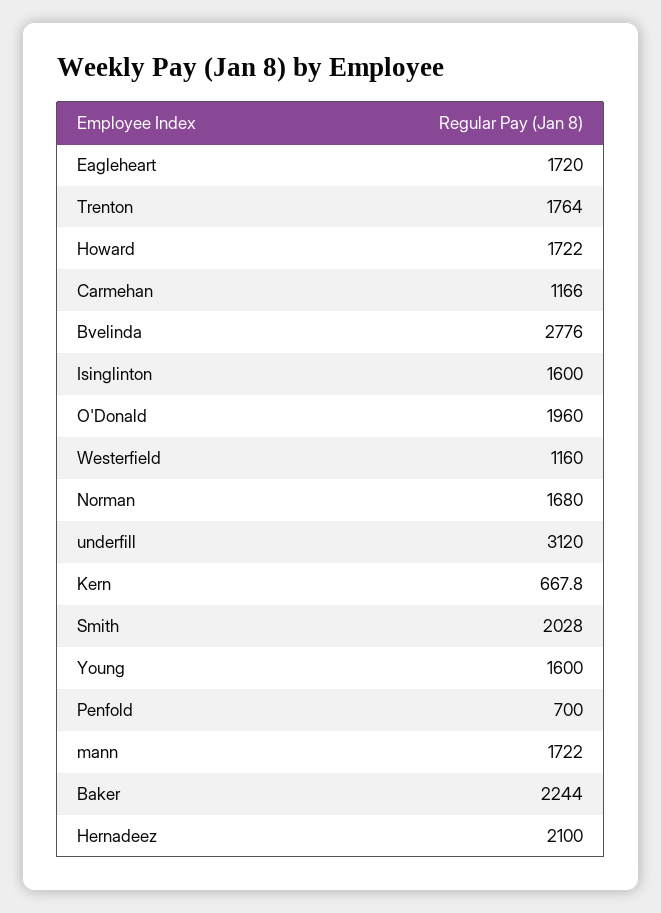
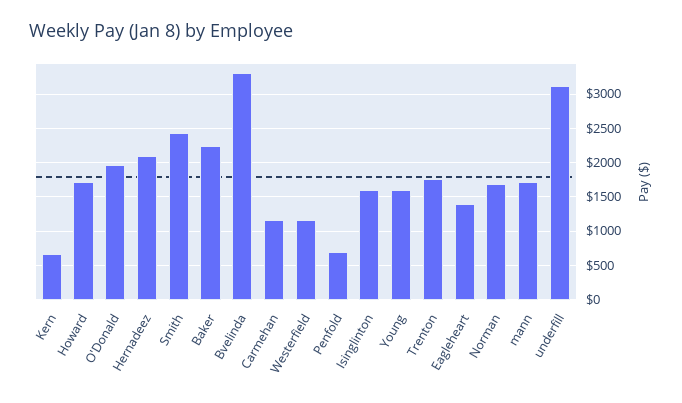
  {
-   "Eagleheart": 1720,
+   "Eagleheart": 1400,
    "Trenton": 1764,
    "Howard": 1722,
    "Carmehan": 1166,
-   "Bvelinda": 2776,
+   "Bvelinda": 3300,
    "Isinglinton": 1600,
    "O'Donald": 1960,
    "Westerfield": 1160,
    "Norman": 1680,
    "underfill": 3120,
    "Kern": 667.8,
-   "Smith": 2028,
+   "Smith": 2400,
    "Young": 1600,
    "Penfold": 700,
    "mann": 1722,
    "Baker": 2244,
    "Hernadeez": 2100
  }

